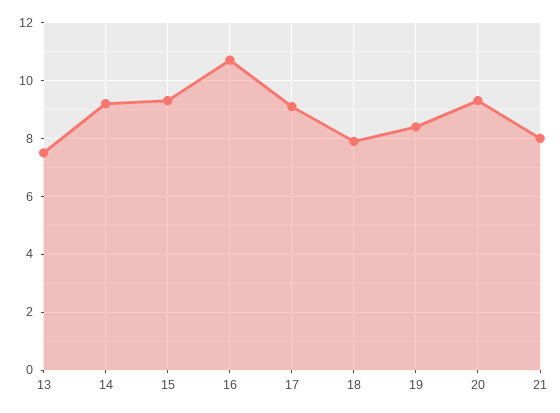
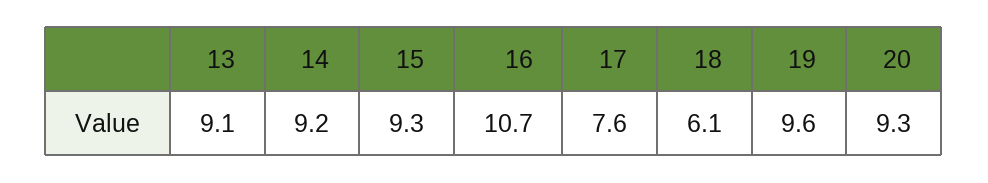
  {
-   "13": 7.5,
+   "13": 9.1,
    "14": 9.2,
    "15": 9.3,
    "16": 10.7,
-   "17": 9,
+   "17": 7.6,
-   "18": 8,
+   "18": 6.1,
-   "19": 8.5,
+   "19": 9.6,
-   "20": 9.3,
+   "20": 9.3
-   "21": 8
  }

